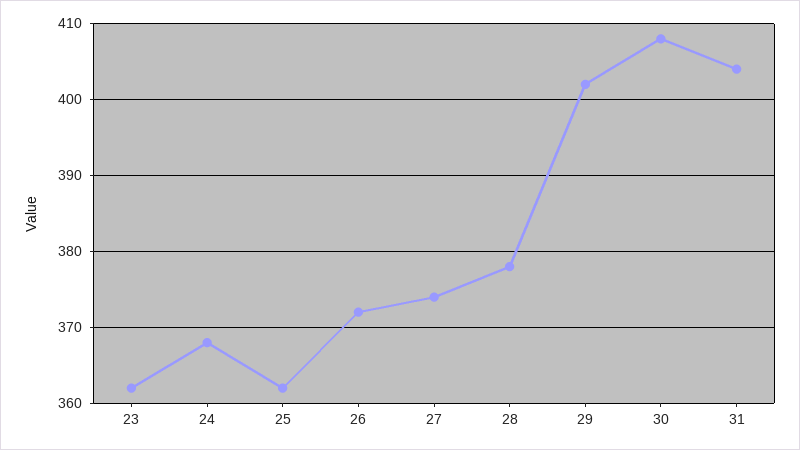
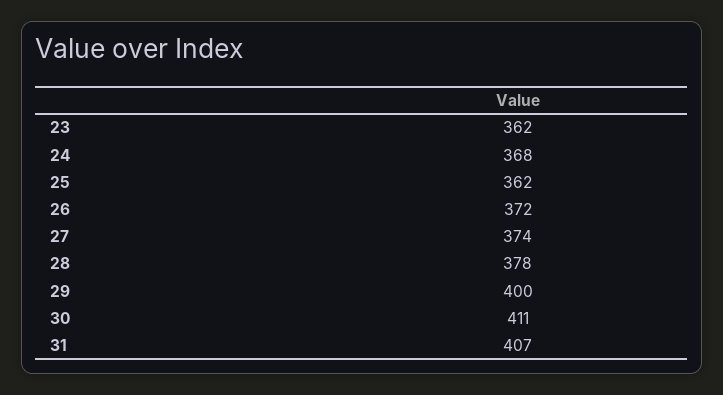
  {
    "23": 362,
    "24": 368,
    "25": 362,
    "26": 372,
    "27": 374,
    "28": 378,
-   "29": 402,
+   "29": 400,
-   "30": 408,
+   "30": 411,
-   "31": 404
+   "31": 407
  }

